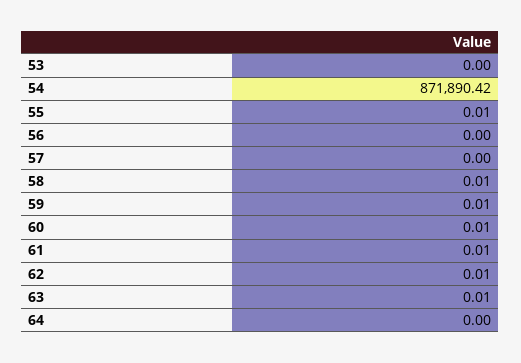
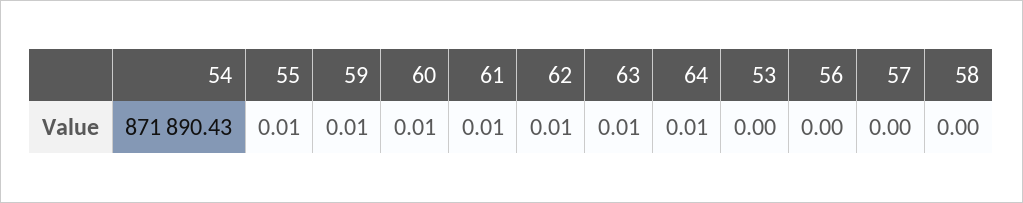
  {
    "53": 0,
-   "54": 871890.42,
+   "54": 871890.43,
    "55": 0.01,
    "56": 0,
    "57": 0,
-   "58": 0.01,
+   "58": 0,
    "59": 0.01,
    "60": 0.01,
    "61": 0.01,
    "62": 0.01,
    "63": 0.01,
-   "64": 0
+   "64": 0.01
  }

